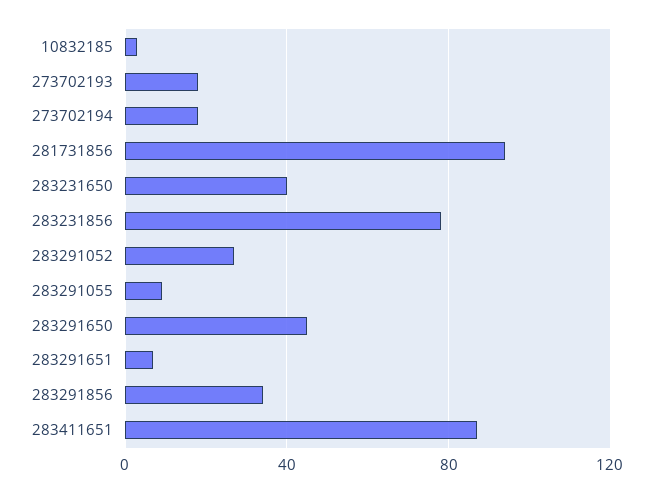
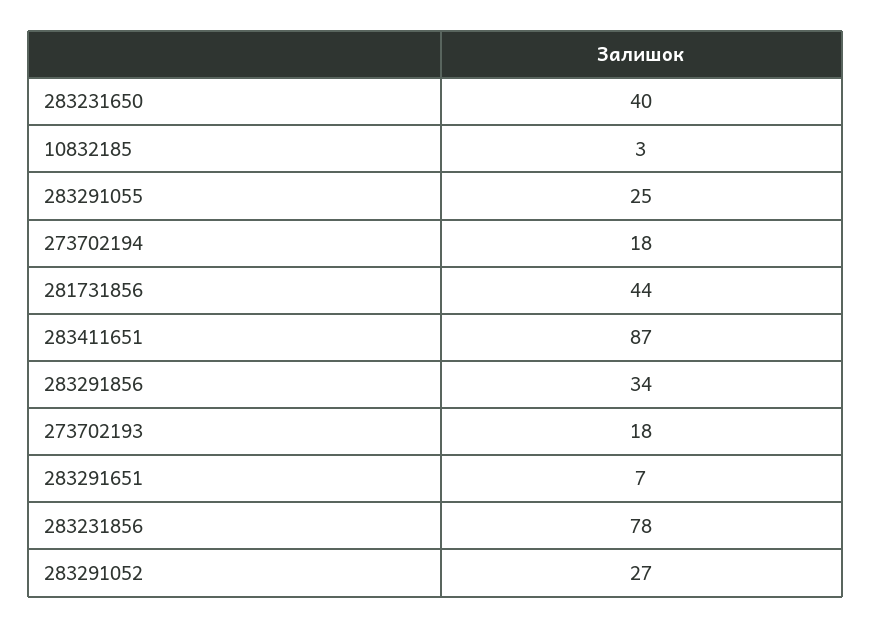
  {
    "10832185": 3,
    "273702193": 18,
    "273702194": 18,
-   "281731856": 95,
+   "281731856": 44,
    "283231650": 40,
    "283231856": 78,
    "283291052": 27,
-   "283291055": 10,
+   "283291055": 25,
-   "283291650": 45,
    "283291651": 7,
    "283291856": 34,
    "283411651": 87
  }

